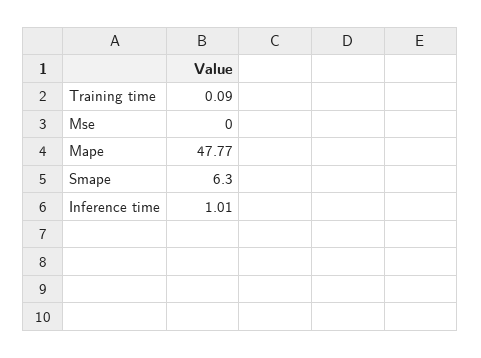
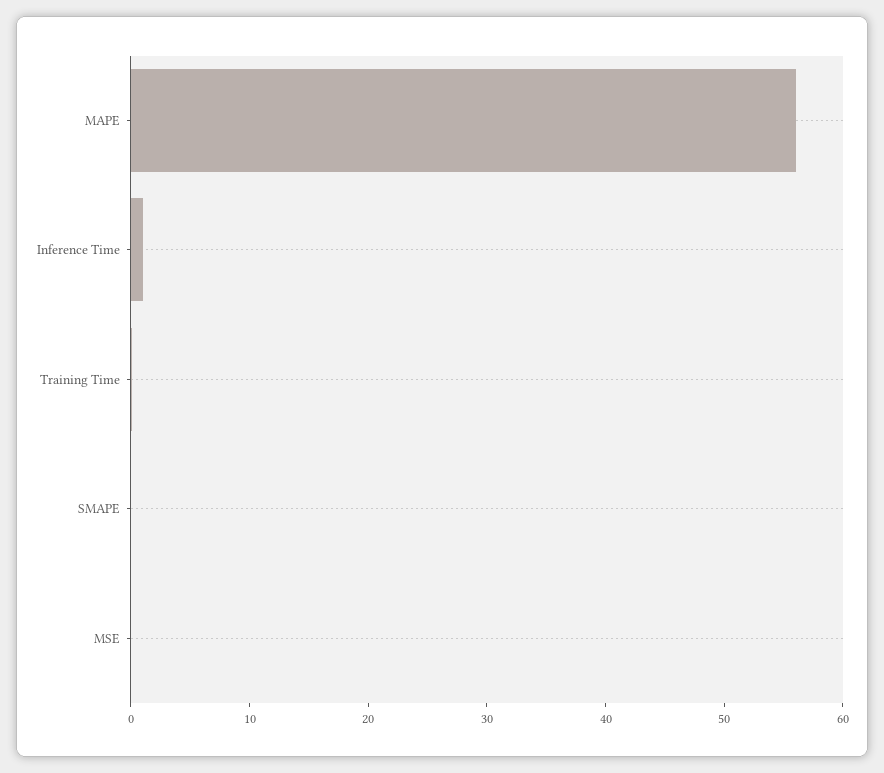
  {
    "Training time": 0.09,
    "Mse": 0,
-   "Mape": 47.77,
+   "Mape": 56,
-   "Smape": 6.3,
+   "Smape": 0,
    "Inference time": 1.01
  }

